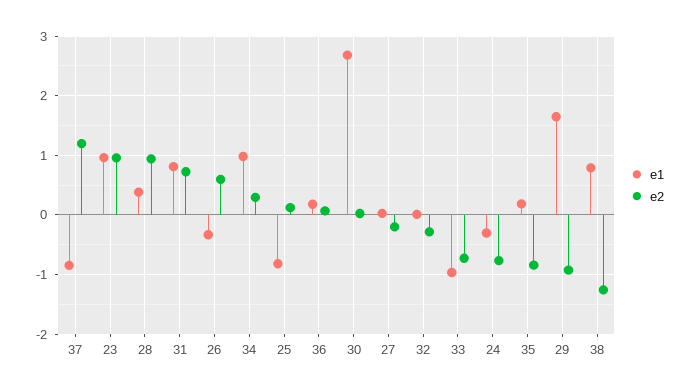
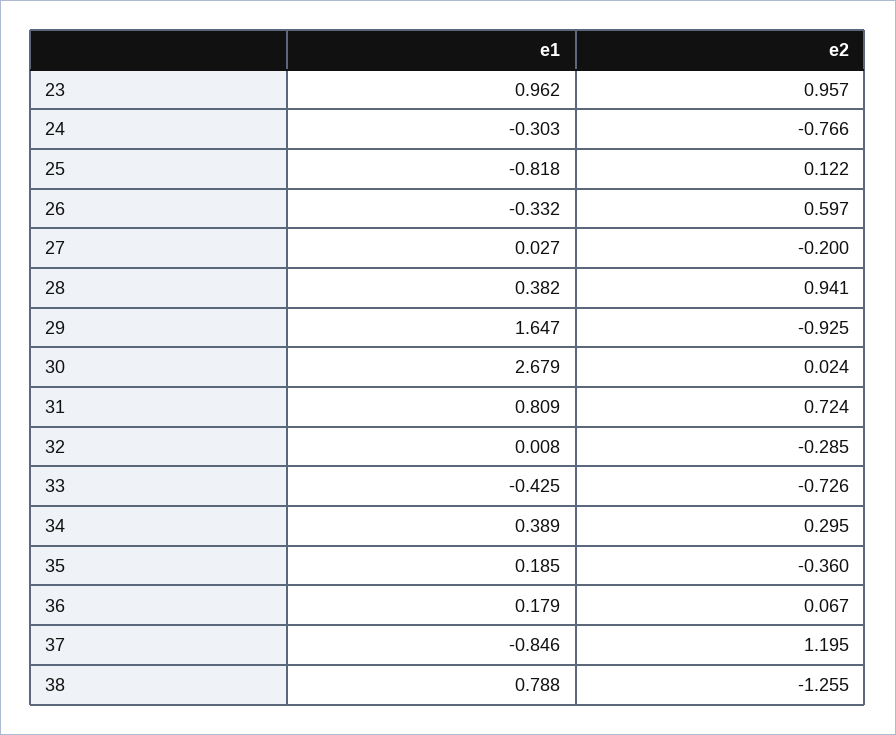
  {
    "e1": {
      "37": -0.846,
      "23": 0.962,
      "28": 0.382,
      "31": 0.809,
      "26": -0.332,
-     "34": 1,
+     "34": 0.389,
      "25": -0.818,
      "36": 0.179,
      "30": 2.679,
      "27": 0.027,
      "32": 0.008,
-     "33": -1,
+     "33": -0.425,
      "24": -0.303,
      "35": 0.185,
      "29": 1.647,
      "38": 0.788
    },
    "e2": {
      "37": 1.195,
      "23": 0.957,
      "28": 0.941,
      "31": 0.724,
      "26": 0.597,
      "34": 0.295,
      "25": 0.122,
      "36": 0.067,
      "30": 0.024,
      "27": -0.2,
      "32": -0.285,
      "33": -0.726,
      "24": -0.766,
-     "35": -0.8,
+     "35": -0.36,
      "29": -0.925,
      "38": -1.255
    }
  }

